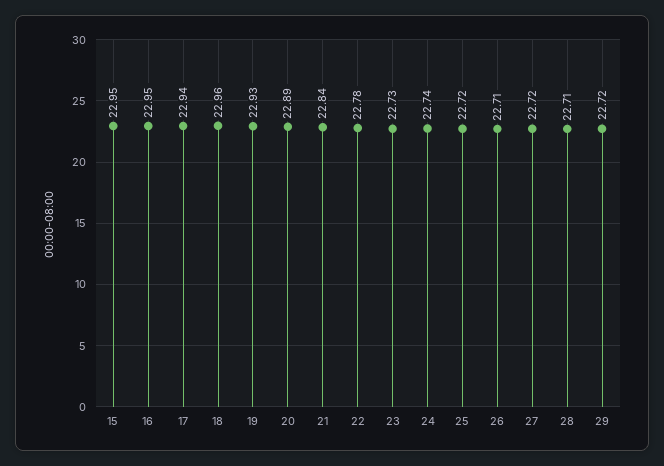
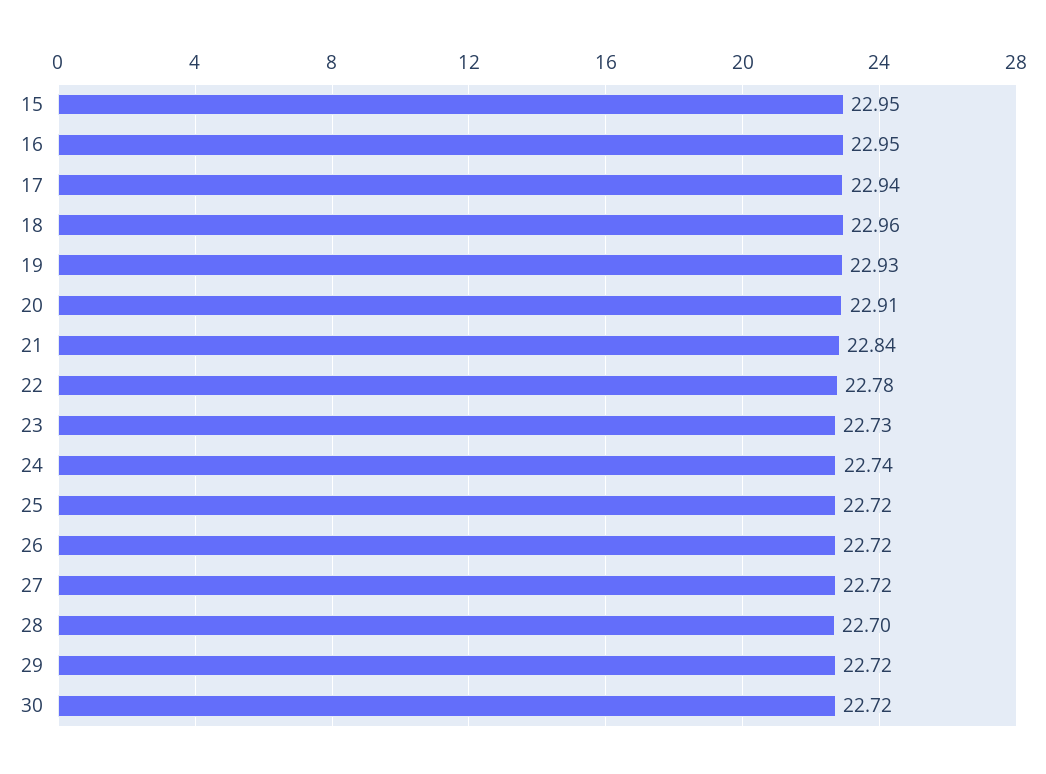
  {
    "15": 22.95,
    "16": 22.95,
    "17": 22.94,
    "18": 22.96,
    "19": 22.93,
-   "20": 22.89,
+   "20": 22.91,
    "21": 22.84,
    "22": 22.78,
    "23": 22.73,
    "24": 22.74,
    "25": 22.72,
-   "26": 22.71,
+   "26": 22.72,
    "27": 22.72,
-   "28": 22.71,
+   "28": 22.7,
-   "29": 22.72
+   "29": 22.72,
+   "30": 22.72
  }

